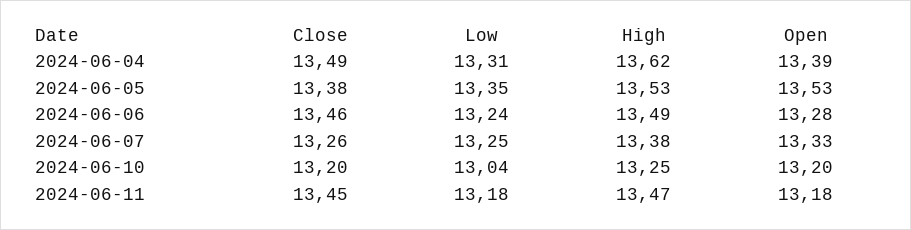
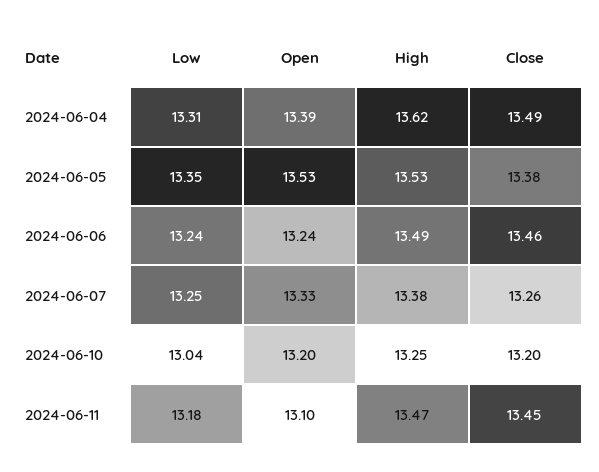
  {
    "Close": {
      "2024-06-04": 13.49,
      "2024-06-05": 13.38,
      "2024-06-06": 13.46,
      "2024-06-07": 13.26,
      "2024-06-10": 13.2,
      "2024-06-11": 13.45
    },
    "Low": {
      "2024-06-04": 13.31,
      "2024-06-05": 13.35,
      "2024-06-06": 13.24,
      "2024-06-07": 13.25,
      "2024-06-10": 13.04,
      "2024-06-11": 13.18
    },
    "High": {
      "2024-06-04": 13.62,
      "2024-06-05": 13.53,
      "2024-06-06": 13.49,
      "2024-06-07": 13.38,
      "2024-06-10": 13.25,
      "2024-06-11": 13.47
    },
    "Open": {
      "2024-06-04": 13.39,
      "2024-06-05": 13.53,
-     "2024-06-06": 13.28,
+     "2024-06-06": 13.24,
      "2024-06-07": 13.33,
      "2024-06-10": 13.2,
-     "2024-06-11": 13.18
+     "2024-06-11": 13.1
    }
  }

